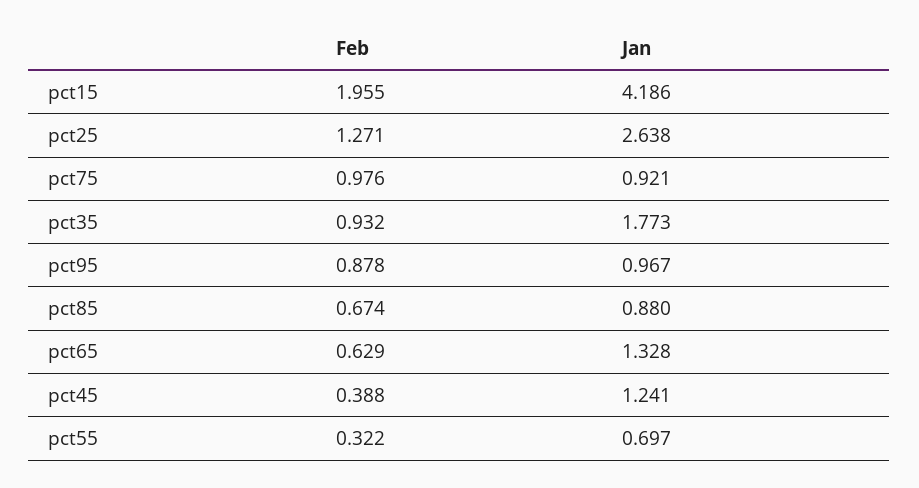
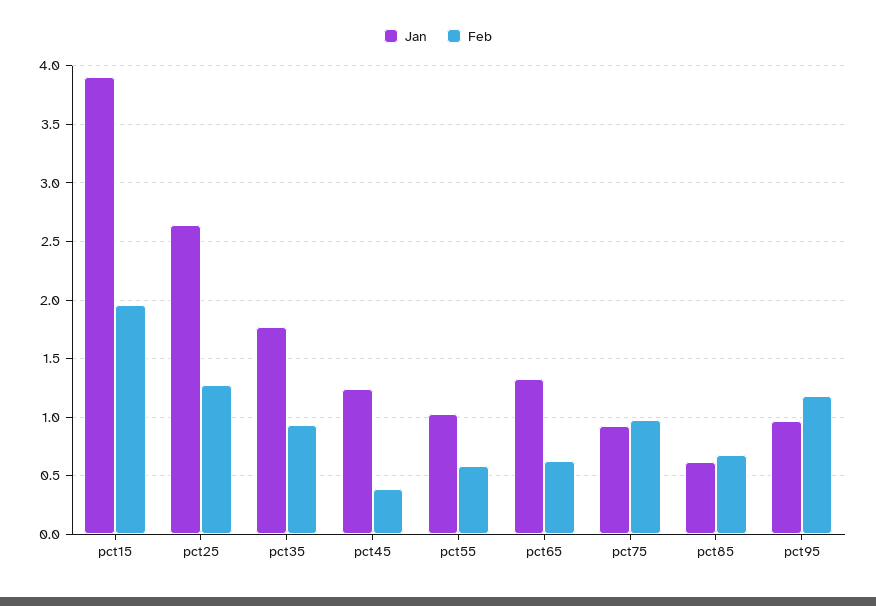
  {
    "Feb": {
      "pct15": 1.955,
      "pct25": 1.271,
      "pct75": 0.976,
      "pct35": 0.932,
-     "pct95": 0.878,
+     "pct95": 1.2,
      "pct85": 0.674,
      "pct65": 0.629,
      "pct45": 0.388,
-     "pct55": 0.322
+     "pct55": 0.6
    },
    "Jan": {
-     "pct15": 4.186,
+     "pct15": 3.9,
      "pct25": 2.638,
      "pct75": 0.921,
      "pct35": 1.773,
      "pct95": 0.967,
-     "pct85": 0.88,
+     "pct85": 0.6,
      "pct65": 1.328,
      "pct45": 1.241,
-     "pct55": 0.697
+     "pct55": 1
    }
  }

